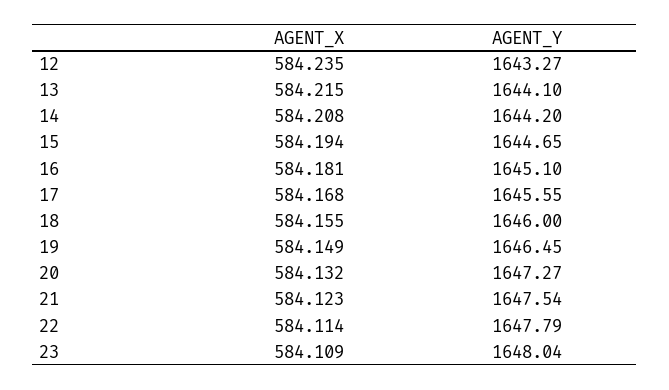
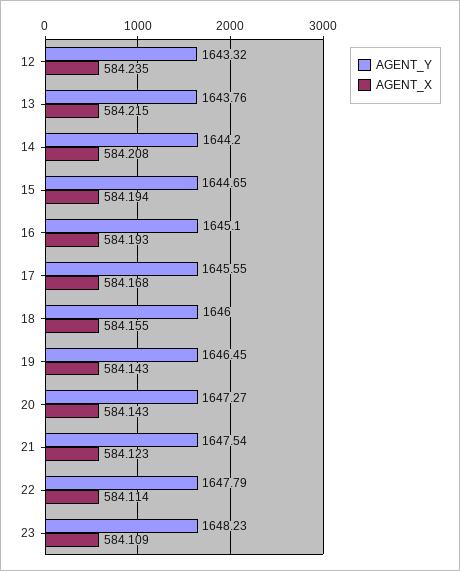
  {
    "AGENT_X": {
      "12": 584.235,
      "13": 584.215,
      "14": 584.208,
      "15": 584.194,
-     "16": 584.181,
+     "16": 584.193,
      "17": 584.168,
      "18": 584.155,
-     "19": 584.149,
+     "19": 584.143,
-     "20": 584.132,
+     "20": 584.143,
      "21": 584.123,
      "22": 584.114,
      "23": 584.109
    },
    "AGENT_Y": {
-     "12": 1643.27,
+     "12": 1643.32,
-     "13": 1644.1,
+     "13": 1643.76,
      "14": 1644.2,
      "15": 1644.65,
      "16": 1645.1,
      "17": 1645.55,
      "18": 1646,
      "19": 1646.45,
      "20": 1647.27,
      "21": 1647.54,
      "22": 1647.79,
-     "23": 1648.04
+     "23": 1648.23
    }
  }

